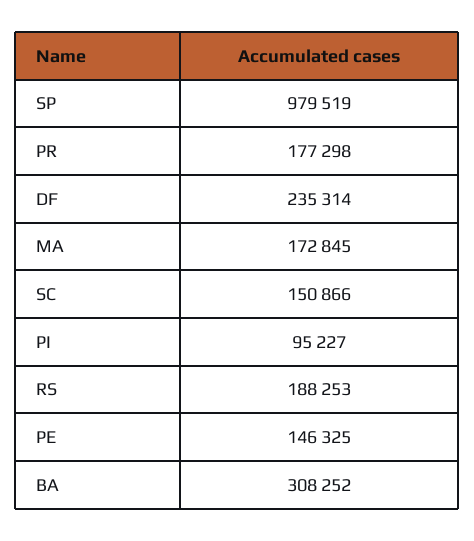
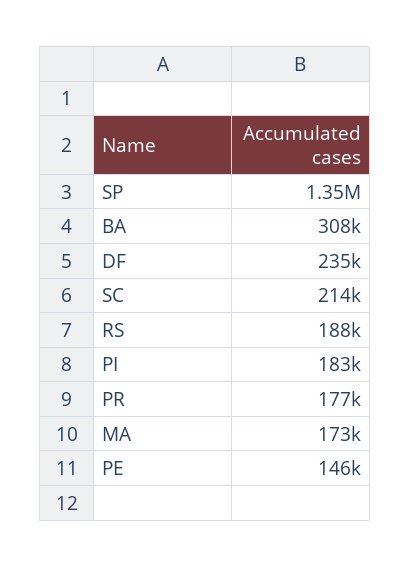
  {
-   "SP": 979519,
+   "SP": 1350000,
    "PR": 177298,
    "DF": 235314,
    "MA": 172845,
-   "SC": 150866,
+   "SC": 214000,
-   "PI": 95227,
+   "PI": 183000,
    "RS": 188253,
    "PE": 146325,
    "BA": 308252
  }

